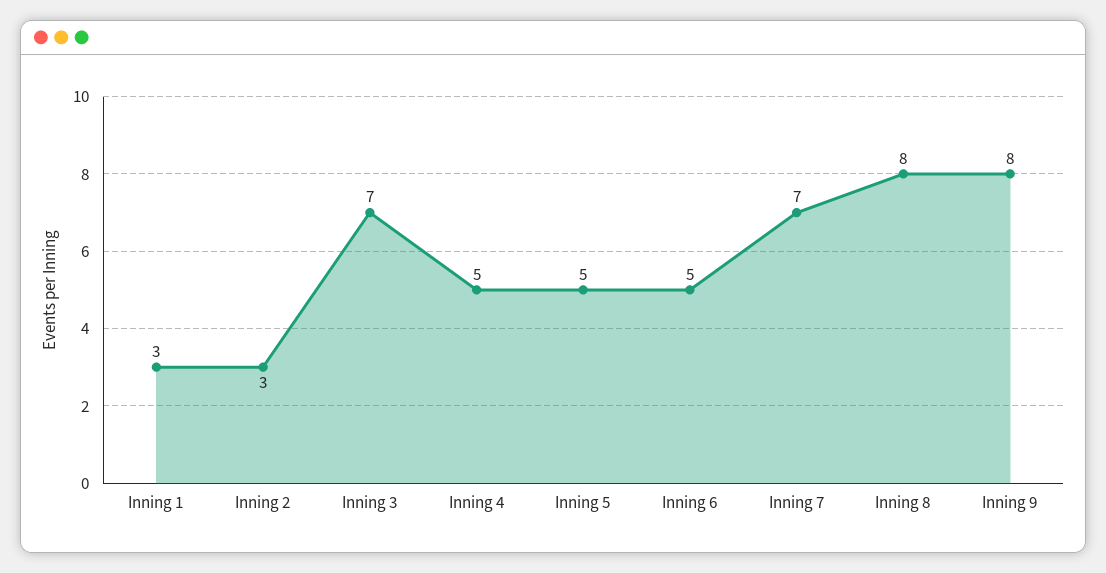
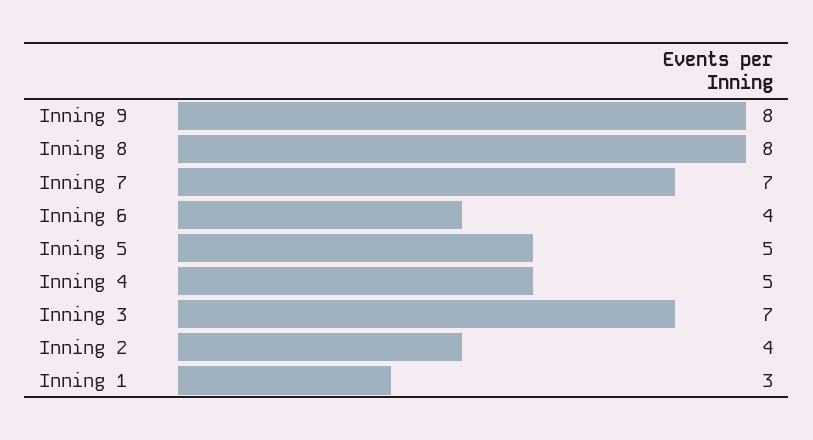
  {
    "Inning 1": 3,
-   "Inning 2": 3,
+   "Inning 2": 4,
    "Inning 3": 7,
    "Inning 4": 5,
    "Inning 5": 5,
-   "Inning 6": 5,
+   "Inning 6": 4,
    "Inning 7": 7,
    "Inning 8": 8,
    "Inning 9": 8
  }

